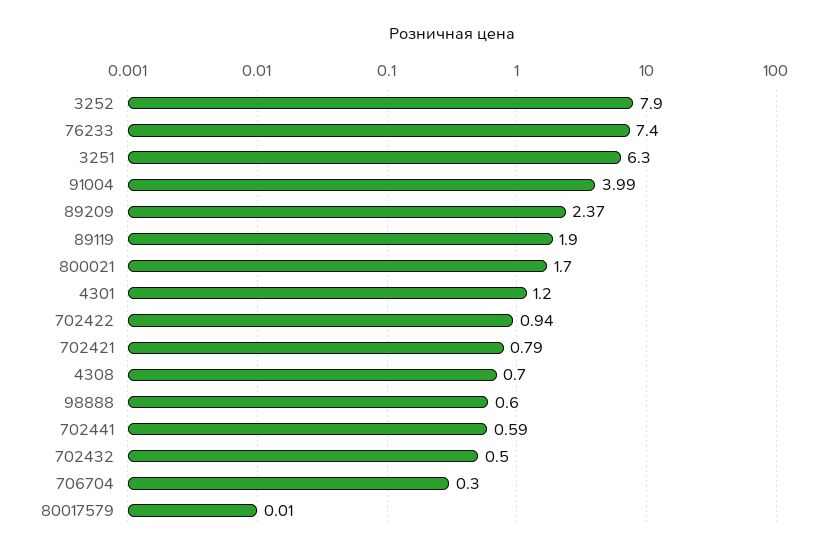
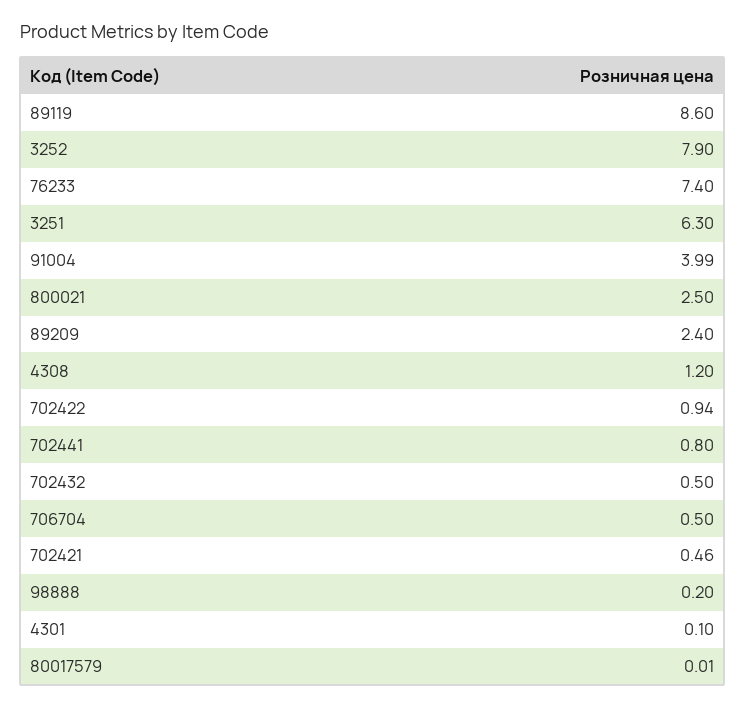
  {
    "3252": 7.9,
    "76233": 7.4,
    "3251": 6.3,
    "91004": 3.99,
-   "89209": 2.37,
+   "89209": 2.4,
-   "89119": 1.9,
+   "89119": 8.6,
-   "800021": 1.7,
+   "800021": 2.5,
-   "4301": 1.2,
+   "4301": 0.1,
    "702422": 0.94,
-   "702421": 0.79,
+   "702421": 0.46,
-   "4308": 0.7,
+   "4308": 1.2,
-   "98888": 0.6,
+   "98888": 0.2,
-   "702441": 0.59,
+   "702441": 0.8,
    "702432": 0.5,
-   "706704": 0.3,
+   "706704": 0.5,
    "80017579": 0.01
  }

